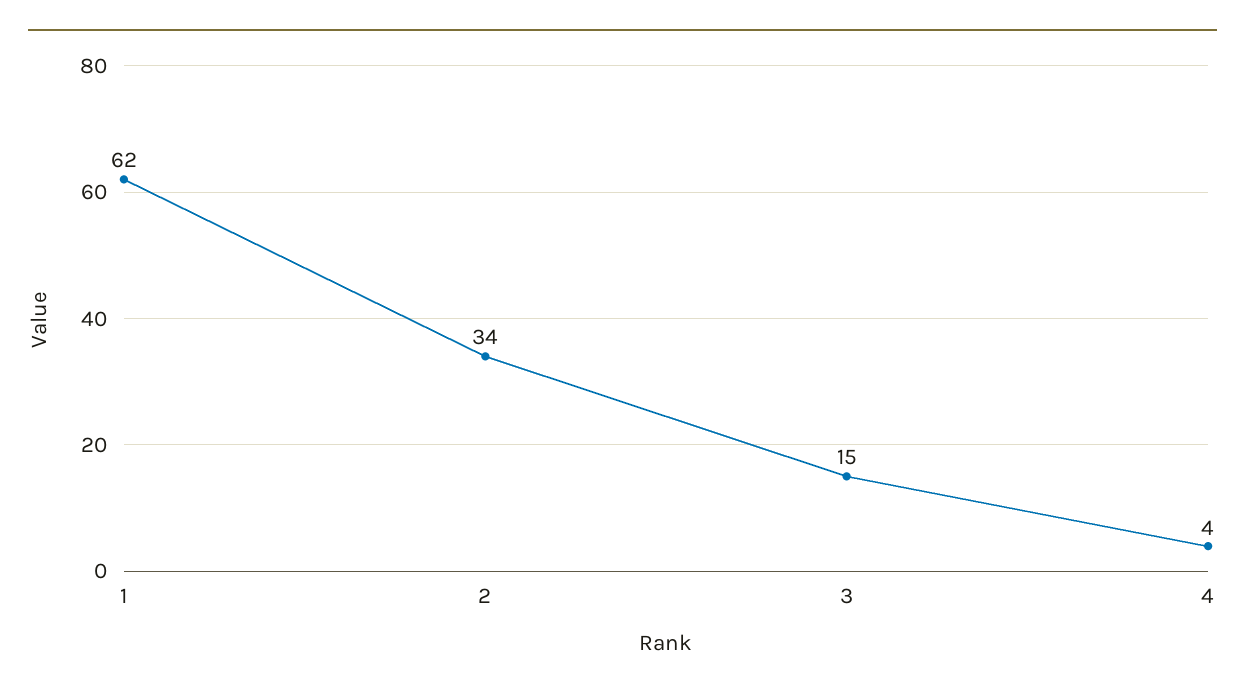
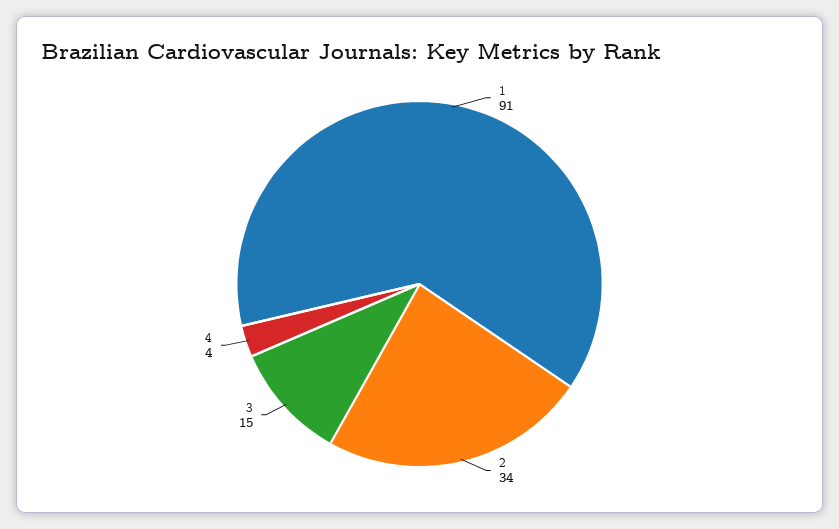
  {
-   "1": 62,
+   "1": 91,
    "2": 34,
    "3": 15,
    "4": 4
  }

